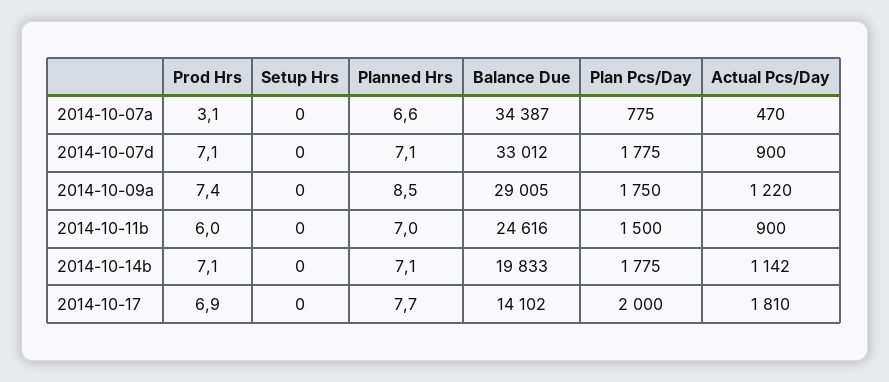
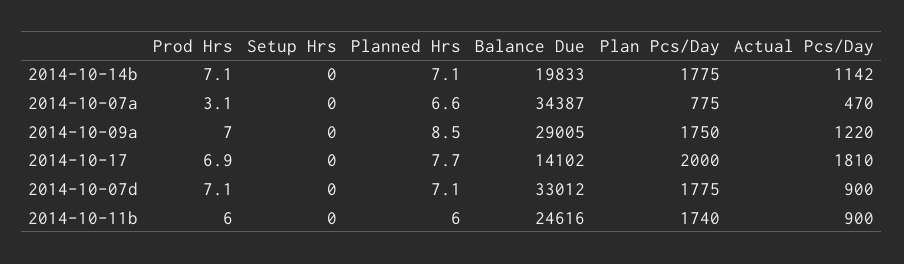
  {
    "Prod Hrs": {
      "2014-10-07a": 3.1,
      "2014-10-07d": 7.1,
-     "2014-10-09a": 7.4,
+     "2014-10-09a": 7,
      "2014-10-11b": 6,
      "2014-10-14b": 7.1,
      "2014-10-17": 6.9
    },
    "Setup Hrs": {
      "2014-10-07a": 0,
      "2014-10-07d": 0,
      "2014-10-09a": 0,
      "2014-10-11b": 0,
      "2014-10-14b": 0,
      "2014-10-17": 0
    },
    "Planned Hrs": {
      "2014-10-07a": 6.6,
      "2014-10-07d": 7.1,
      "2014-10-09a": 8.5,
-     "2014-10-11b": 7,
+     "2014-10-11b": 6,
      "2014-10-14b": 7.1,
      "2014-10-17": 7.7
    },
    "Balance Due": {
      "2014-10-07a": 34387,
      "2014-10-07d": 33012,
      "2014-10-09a": 29005,
      "2014-10-11b": 24616,
      "2014-10-14b": 19833,
      "2014-10-17": 14102
    },
    "Plan Pcs/Day": {
      "2014-10-07a": 775,
      "2014-10-07d": 1775,
      "2014-10-09a": 1750,
-     "2014-10-11b": 1500,
+     "2014-10-11b": 1740,
      "2014-10-14b": 1775,
      "2014-10-17": 2000
    },
    "Actual Pcs/Day": {
      "2014-10-07a": 470,
      "2014-10-07d": 900,
      "2014-10-09a": 1220,
      "2014-10-11b": 900,
      "2014-10-14b": 1142,
      "2014-10-17": 1810
    }
  }

